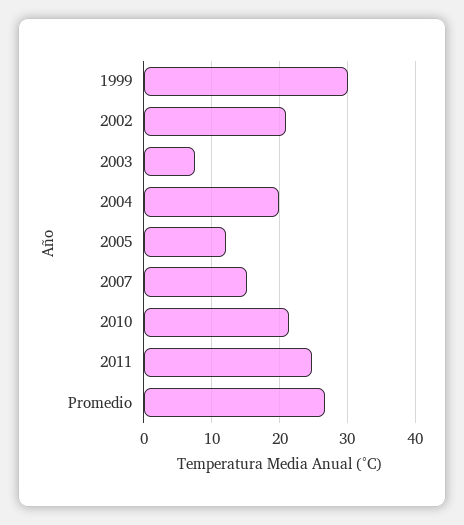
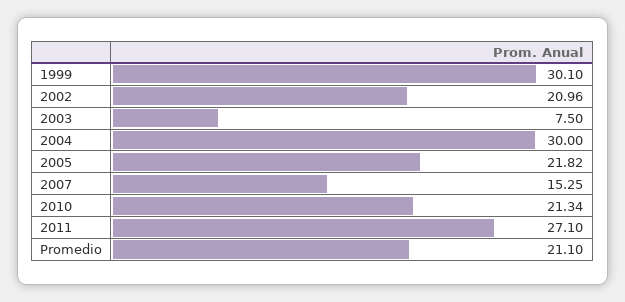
  {
    "1999": 30.1,
    "2002": 20.96,
    "2003": 7.5,
-   "2004": 20,
+   "2004": 30,
-   "2005": 12,
+   "2005": 21.82,
    "2007": 15.25,
    "2010": 21.34,
-   "2011": 25,
+   "2011": 27.1,
-   "Promedio": 27
+   "Promedio": 21.1
  }

